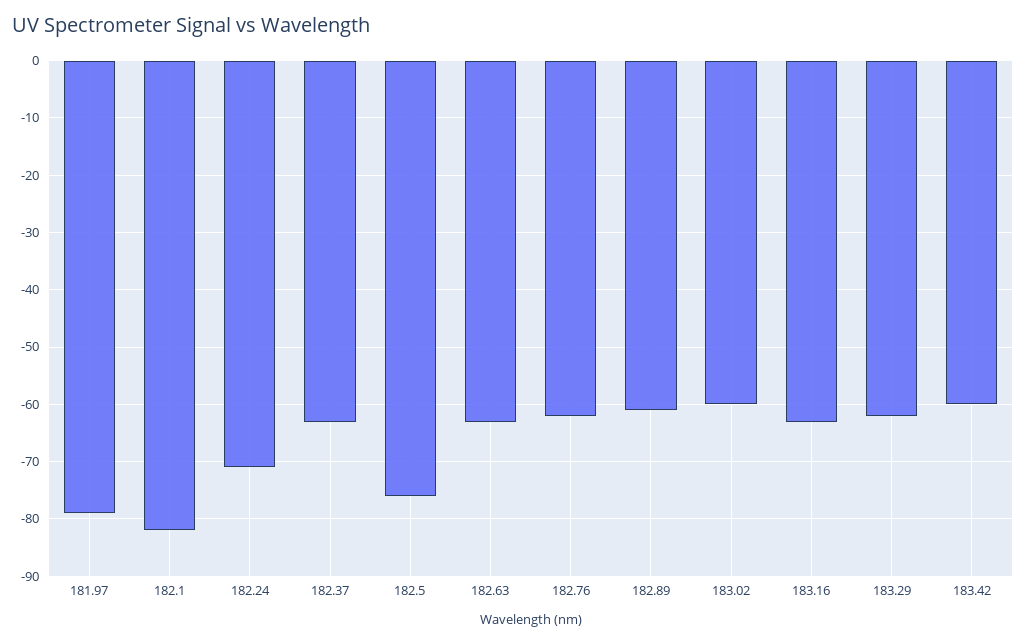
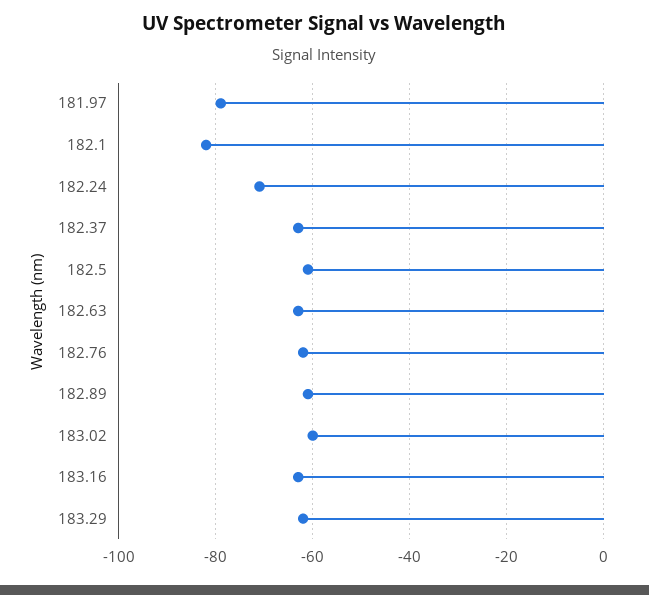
  {
    "181.97": -80,
    "182.1": -80,
    "182.24": -70,
    "182.37": -65,
-   "182.5": -75,
+   "182.5": -60,
    "182.63": -65,
    "182.76": -60,
    "182.89": -60,
    "183.02": -60,
    "183.16": -65,
-   "183.29": -60,
+   "183.29": -60
-   "183.42": -60
  }

